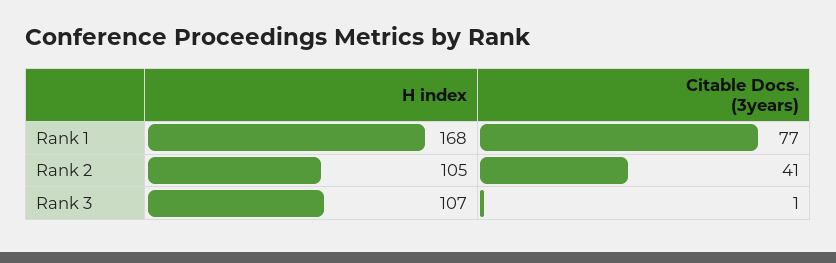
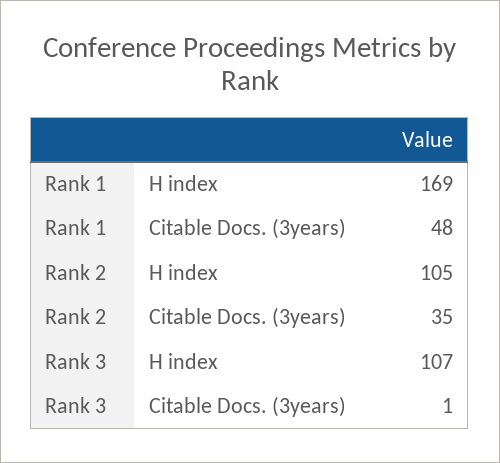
  {
    "H index": {
-     "Rank 1": 168,
+     "Rank 1": 169,
      "Rank 2": 105,
      "Rank 3": 107
    },
    "Citable Docs. (3years)": {
-     "Rank 1": 77,
+     "Rank 1": 48,
-     "Rank 2": 41,
+     "Rank 2": 35,
      "Rank 3": 1
    }
  }

